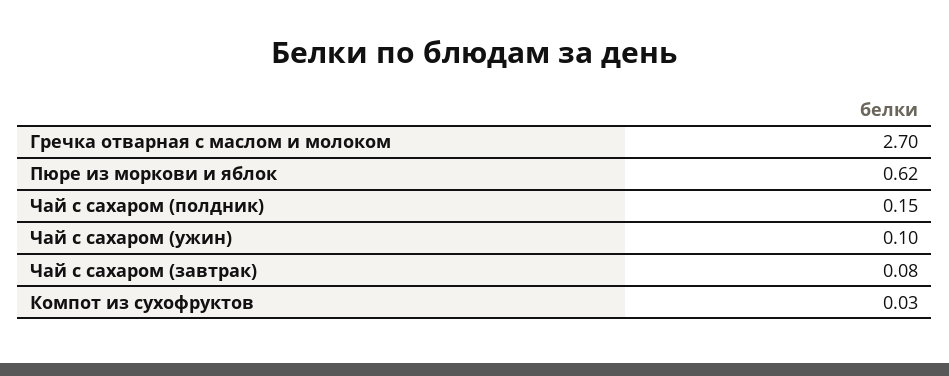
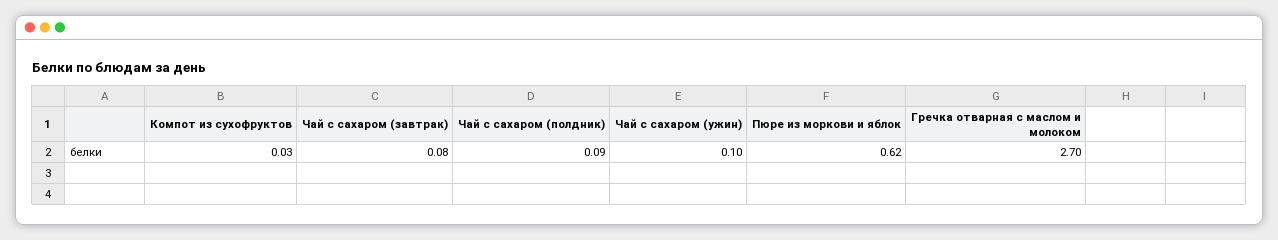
  {
    "Гречка отварная с маслом и молоком": 2.7,
    "Пюре из моркови и яблок": 0.62,
-   "Чай с сахаром (полдник)": 0.15,
+   "Чай с сахаром (полдник)": 0.09,
    "Чай с сахаром (ужин)": 0.1,
    "Чай с сахаром (завтрак)": 0.08,
    "Компот из сухофруктов": 0.03
  }

